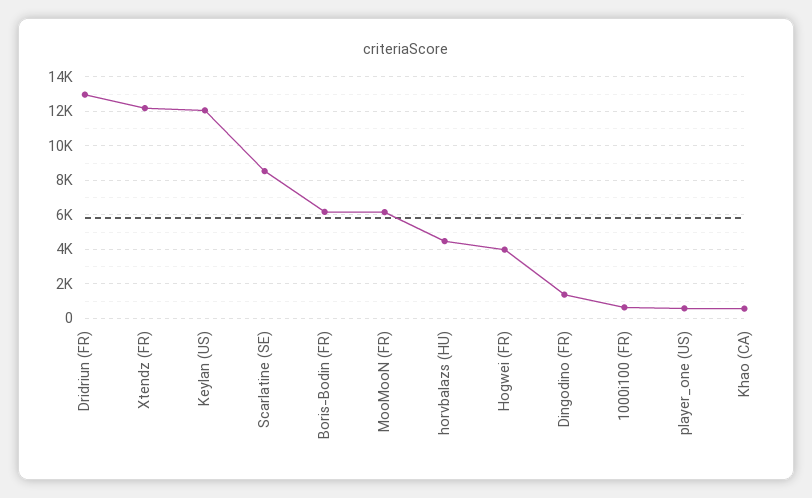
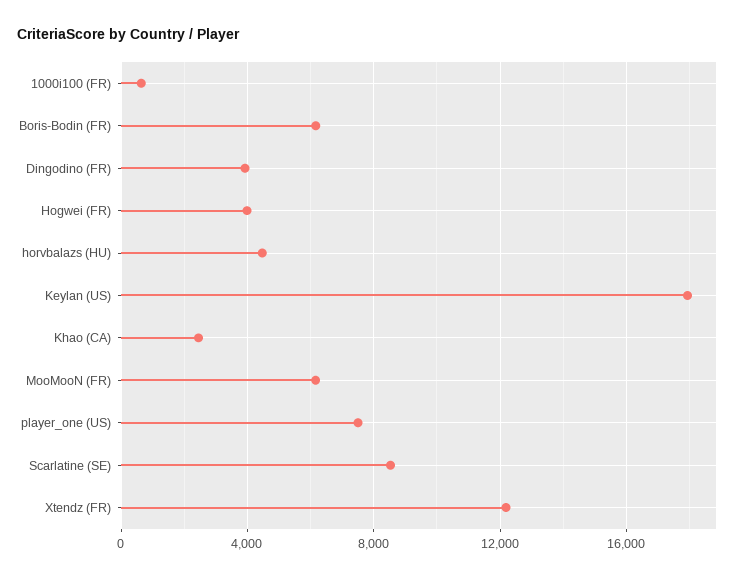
  {
-   "Dridriun (FR)": 13000,
    "Xtendz (FR)": 12000,
-   "Keylan (US)": 12000,
+   "Keylan (US)": 18000,
    "Scarlatine (SE)": 8500,
    "Boris-Bodin (FR)": 6000,
    "MooMooN (FR)": 6000,
    "horvbalazs (HU)": 4500,
    "Hogwei (FR)": 4000,
-   "Dingodino (FR)": 1500,
+   "Dingodino (FR)": 4000,
    "1000i100 (FR)": 500,
-   "player_one (US)": 500,
+   "player_one (US)": 7500,
-   "Khao (CA)": 500
+   "Khao (CA)": 2500
  }

